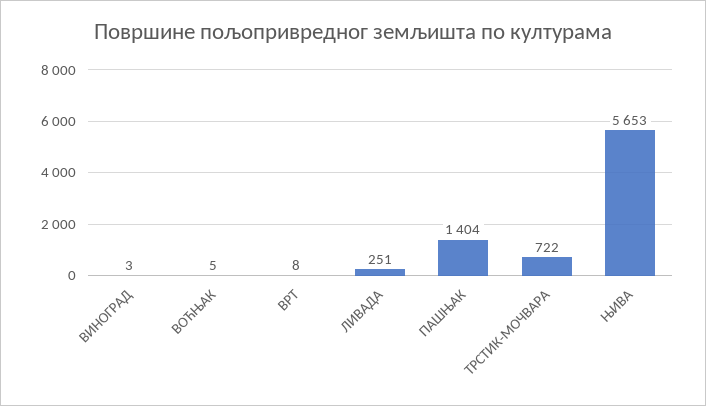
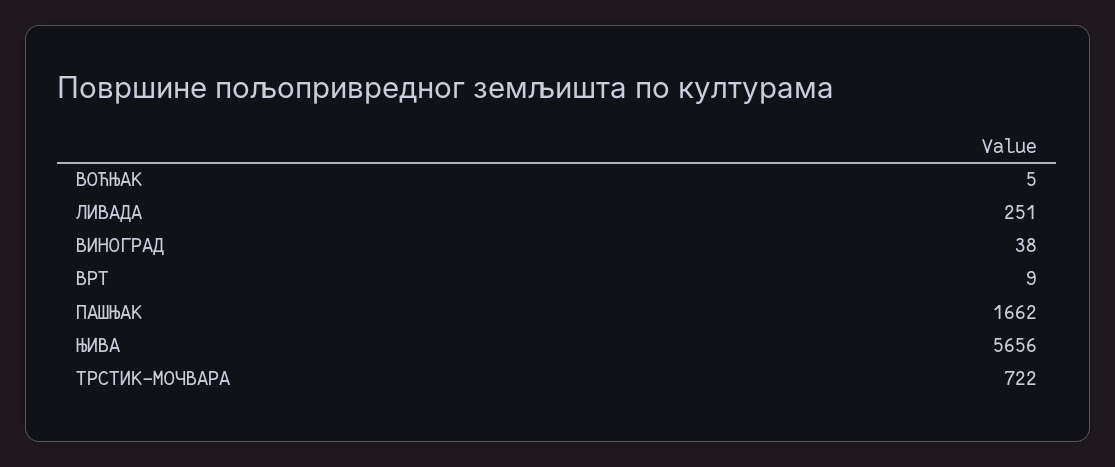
  {
-   "ВИНОГРАД": 3,
+   "ВИНОГРАД": 38,
    "ВОЋЊАК": 5,
-   "ВРТ": 8,
+   "ВРТ": 9,
    "ЛИВАДА": 251,
-   "ПАШЊАК": 1404,
+   "ПАШЊАК": 1662,
    "ТРСТИК-МОЧВАРА": 722,
-   "ЊИВА": 5653
+   "ЊИВА": 5656
  }

